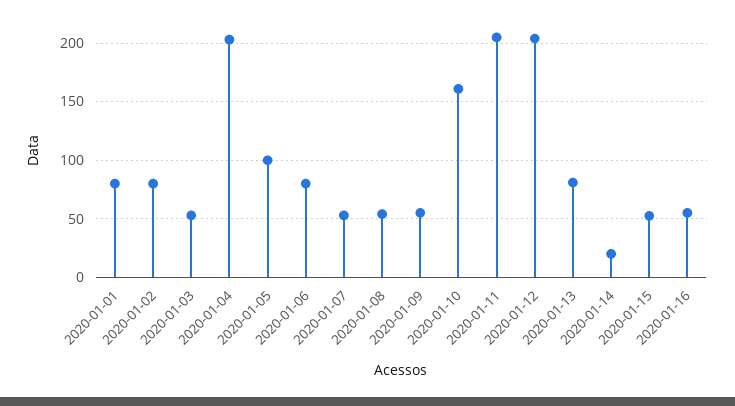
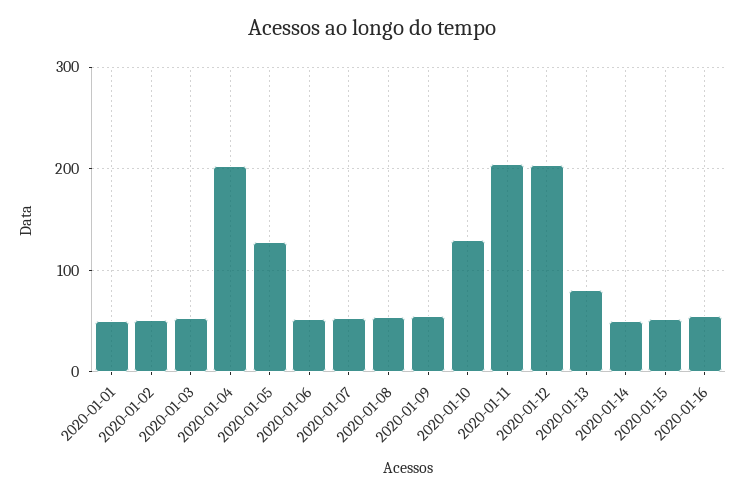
  {
-   "2020-01-01": 80,
+   "2020-01-01": 50,
-   "2020-01-02": 80,
+   "2020-01-02": 50,
    "2020-01-03": 50,
    "2020-01-04": 200,
-   "2020-01-05": 100,
+   "2020-01-05": 130,
-   "2020-01-06": 80,
+   "2020-01-06": 50,
    "2020-01-07": 50,
    "2020-01-08": 50,
    "2020-01-09": 60,
-   "2020-01-10": 160,
+   "2020-01-10": 130,
    "2020-01-11": 210,
    "2020-01-12": 200,
    "2020-01-13": 80,
-   "2020-01-14": 20,
+   "2020-01-14": 50,
    "2020-01-15": 50,
    "2020-01-16": 60
  }

